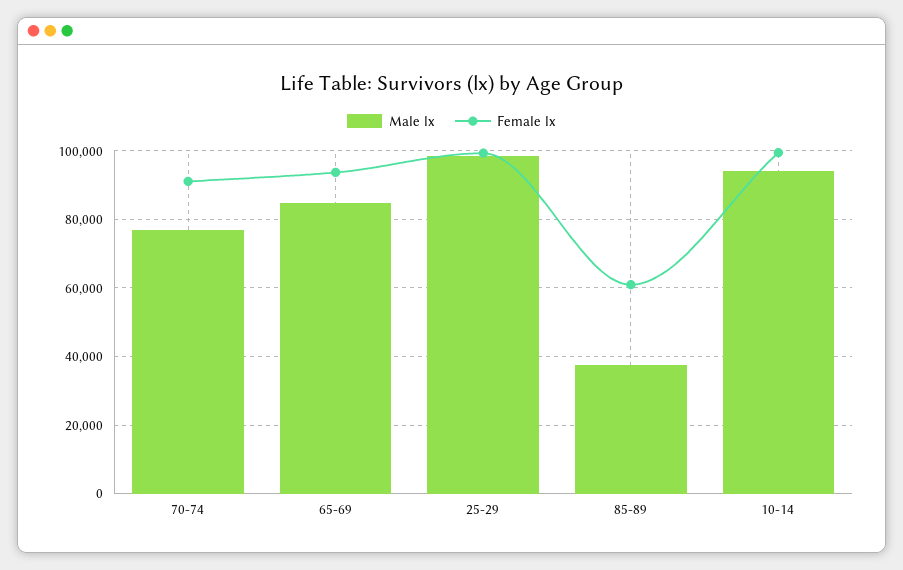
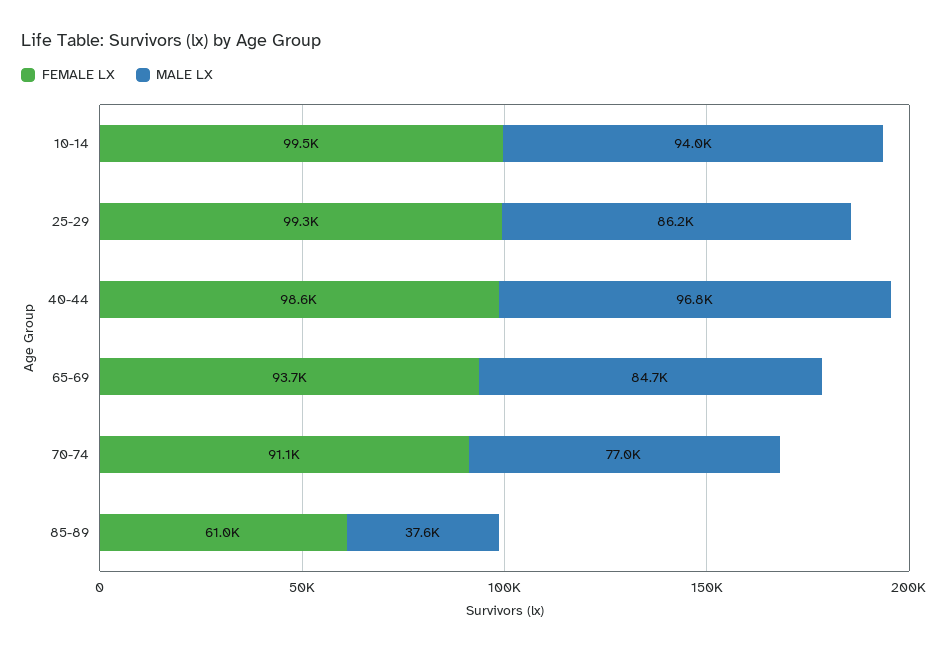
  {
    "Male lx": {
      "70-74": 77000,
      "65-69": 84700,
-     "25-29": 98000,
+     "25-29": 86200,
      "85-89": 37600,
-     "10-14": 94000
+     "10-14": 94000,
+     "40-44": 96800
    },
    "Female lx": {
      "70-74": 91100,
      "65-69": 93700,
      "25-29": 99300,
      "85-89": 61000,
-     "10-14": 99500
+     "10-14": 99500,
+     "40-44": 98600
    }
  }

